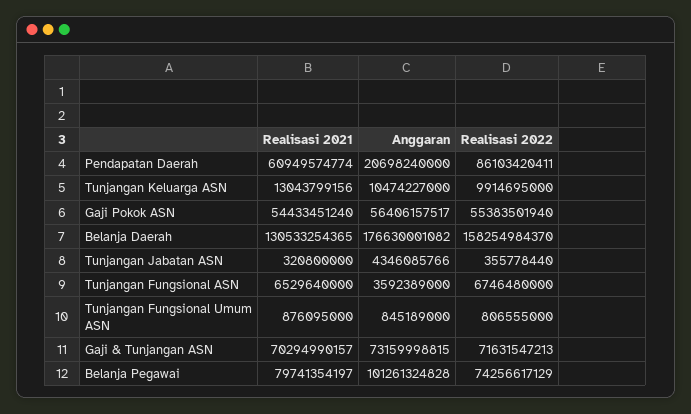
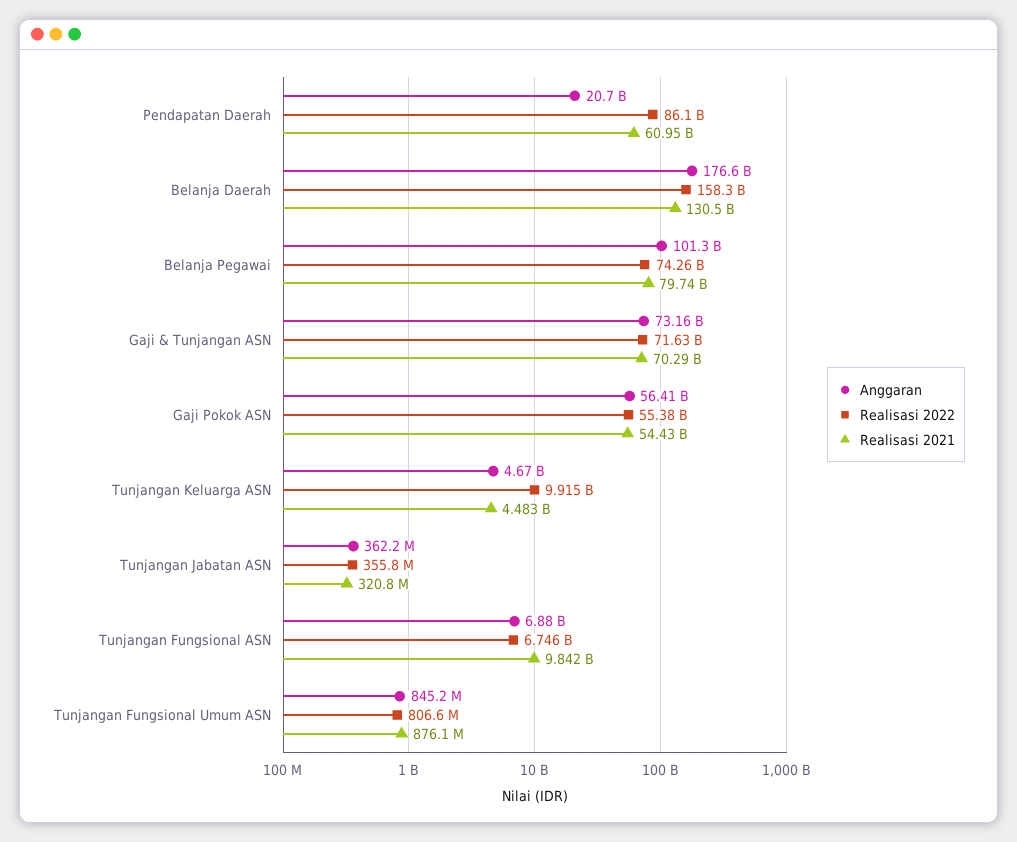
  {
    "Realisasi 2021": {
      "Pendapatan Daerah": 60949574774,
-     "Tunjangan Keluarga ASN": 13043799156,
+     "Tunjangan Keluarga ASN": 4483000000,
      "Gaji Pokok ASN": 54433451240,
      "Belanja Daerah": 130533254365,
      "Tunjangan Jabatan ASN": 320800000,
-     "Tunjangan Fungsional ASN": 6529640000,
+     "Tunjangan Fungsional ASN": 9842000000,
      "Tunjangan Fungsional Umum ASN": 876095000,
      "Gaji & Tunjangan ASN": 70294990157,
      "Belanja Pegawai": 79741354197
    },
    "Anggaran": {
      "Pendapatan Daerah": 20698240000,
-     "Tunjangan Keluarga ASN": 10474227000,
+     "Tunjangan Keluarga ASN": 4670000000,
      "Gaji Pokok ASN": 56406157517,
      "Belanja Daerah": 176630001082,
-     "Tunjangan Jabatan ASN": 4346085766,
+     "Tunjangan Jabatan ASN": 362200000,
-     "Tunjangan Fungsional ASN": 3592389000,
+     "Tunjangan Fungsional ASN": 6880000000,
      "Tunjangan Fungsional Umum ASN": 845189000,
      "Gaji & Tunjangan ASN": 73159998815,
      "Belanja Pegawai": 101261324828
    },
    "Realisasi 2022": {
      "Pendapatan Daerah": 86103420411,
      "Tunjangan Keluarga ASN": 9914695000,
      "Gaji Pokok ASN": 55383501940,
      "Belanja Daerah": 158254984370,
      "Tunjangan Jabatan ASN": 355778440,
      "Tunjangan Fungsional ASN": 6746480000,
      "Tunjangan Fungsional Umum ASN": 806555000,
      "Gaji & Tunjangan ASN": 71631547213,
      "Belanja Pegawai": 74256617129
    }
  }

